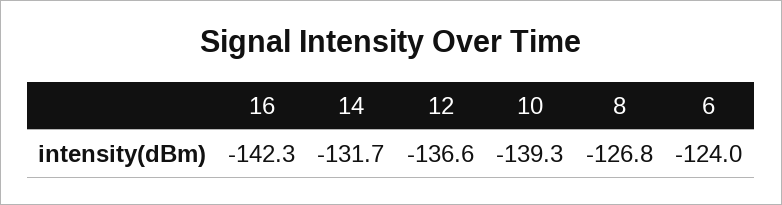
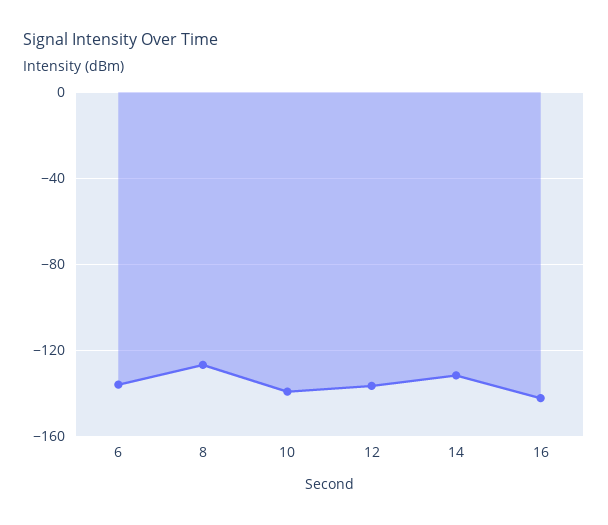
  {
    "16": -142.3,
    "14": -131.7,
    "12": -136.6,
    "10": -139.3,
    "8": -126.8,
-   "6": -124
+   "6": -135
  }

